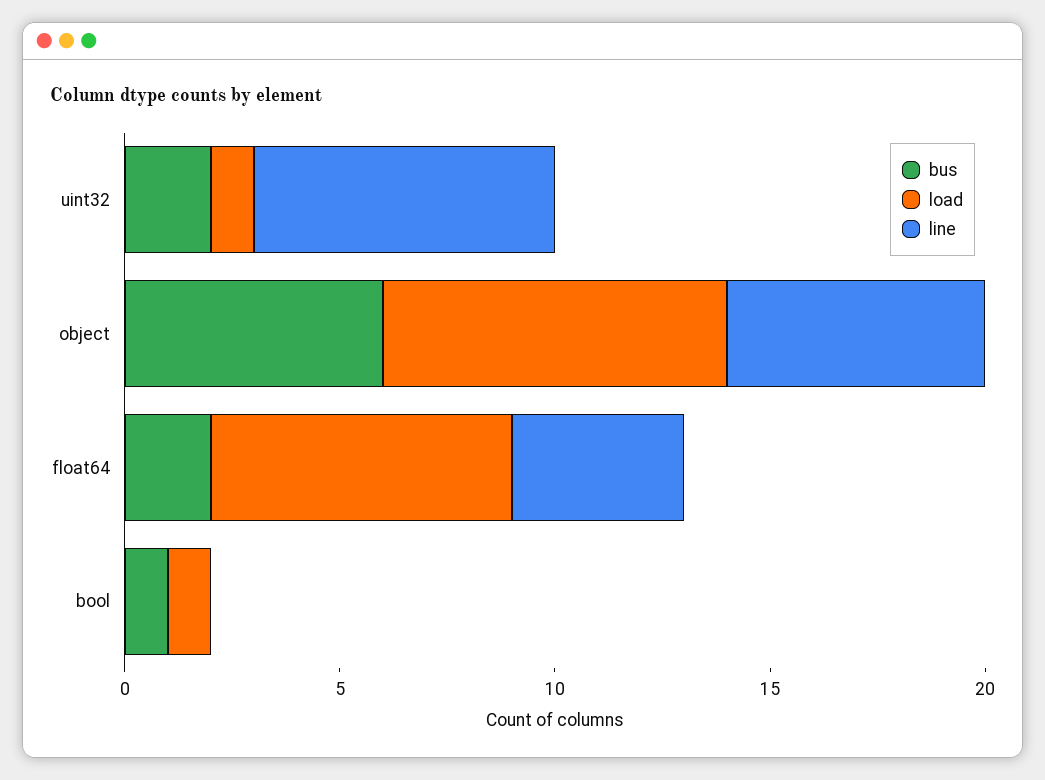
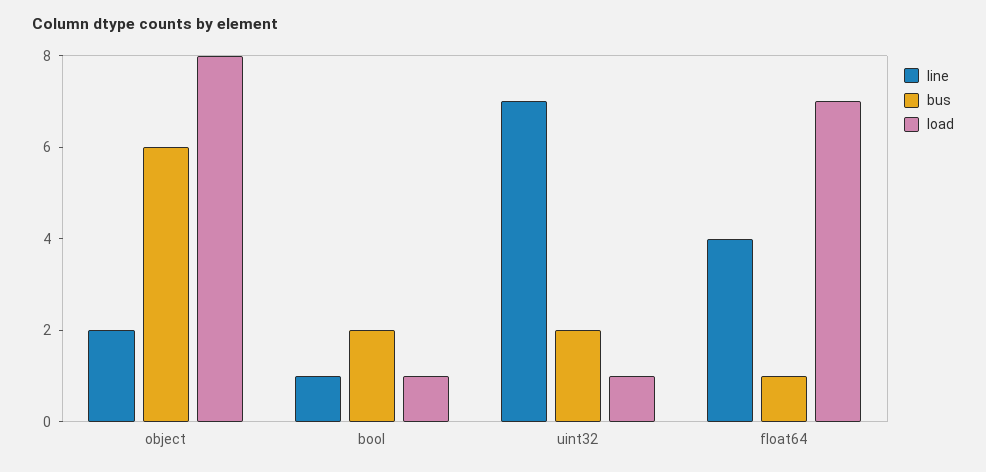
  {
    "bus": {
      "uint32": 2,
      "object": 6,
-     "float64": 2,
+     "float64": 1,
-     "bool": 1
+     "bool": 2
    },
    "load": {
      "uint32": 1,
      "object": 8,
      "float64": 7,
      "bool": 1
    },
    "line": {
      "uint32": 7,
-     "object": 6,
+     "object": 2,
      "float64": 4,
-     "bool": 0
+     "bool": 1
    }
  }

